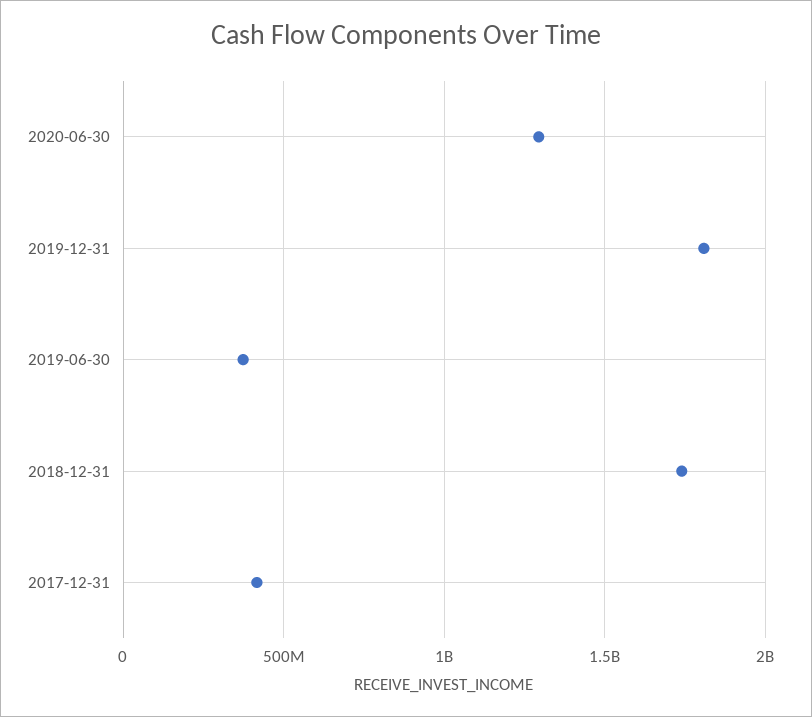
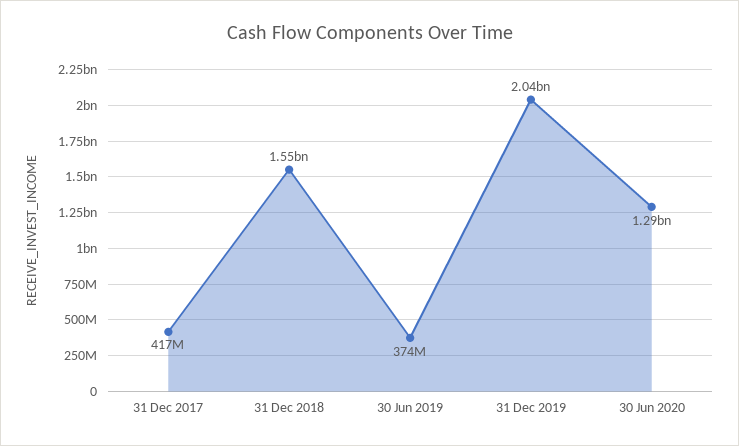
  {
    "2020-06-30": 1290000000,
-   "2019-12-31": 1800000000,
+   "2019-12-31": 2040000000,
    "2019-06-30": 374000000,
-   "2018-12-31": 1750000000,
+   "2018-12-31": 1550000000,
    "2017-12-31": 417000000
  }

